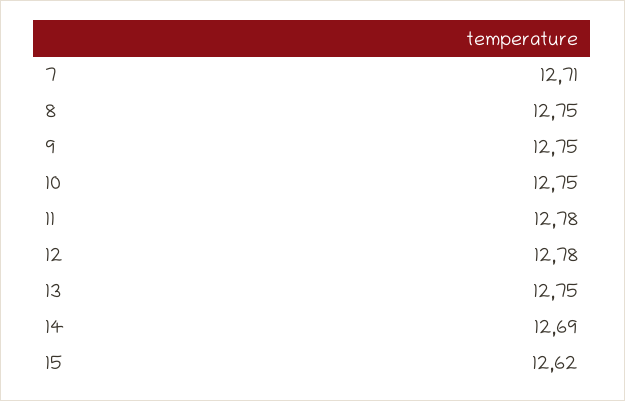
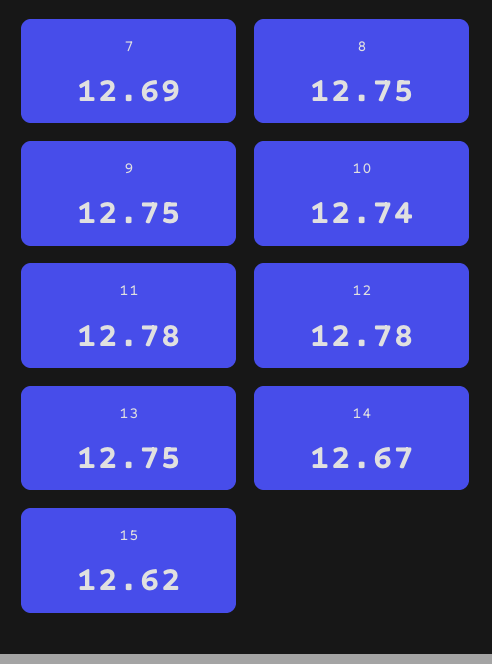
  {
-   "7": 12.71,
+   "7": 12.69,
    "8": 12.75,
    "9": 12.75,
-   "10": 12.75,
+   "10": 12.74,
    "11": 12.78,
    "12": 12.78,
    "13": 12.75,
-   "14": 12.69,
+   "14": 12.67,
    "15": 12.62
  }

